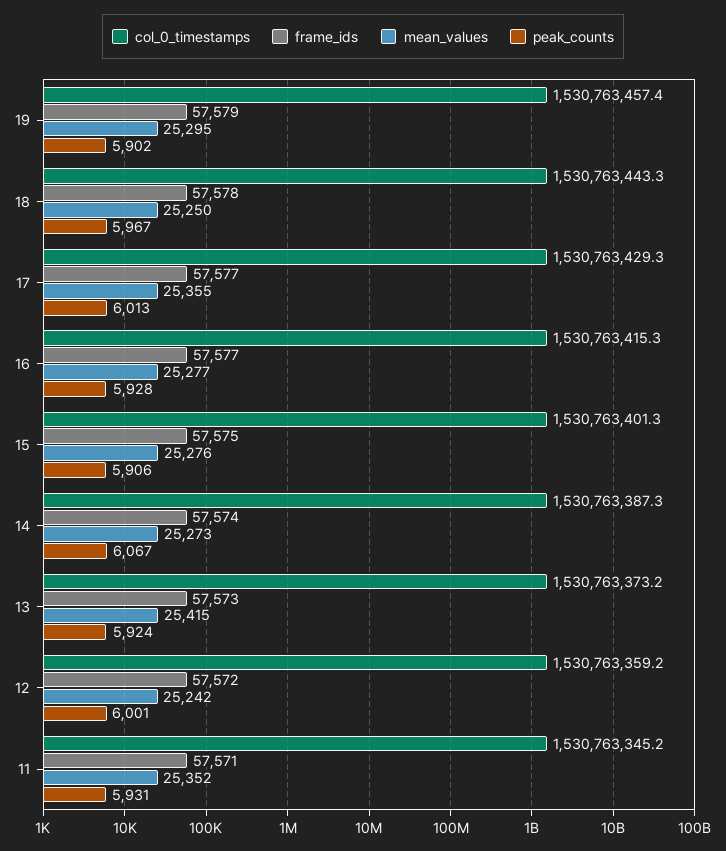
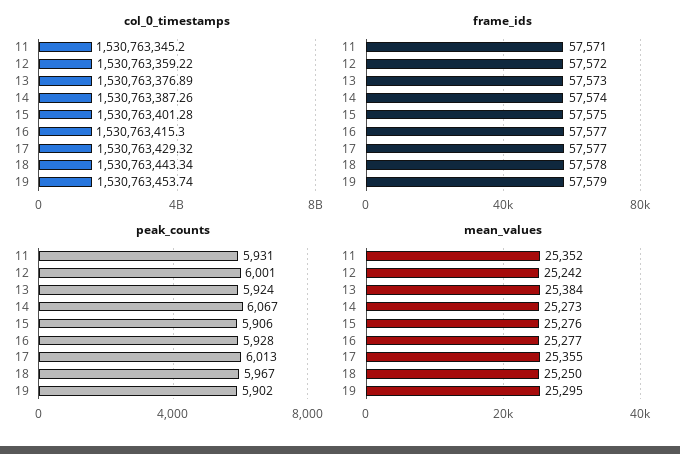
  {
    "col_0_timestamps": {
-     "19": 1530763457.4,
+     "19": 1530763453.74,
      "18": 1530763443.34,
      "17": 1530763429.32,
      "16": 1530763415.3,
      "15": 1530763401.28,
      "14": 1530763387.26,
-     "13": 1530763373.2,
+     "13": 1530763376.89,
      "12": 1530763359.22,
      "11": 1530763345.2
    },
    "frame_ids": {
      "19": 57579,
      "18": 57578,
      "17": 57577,
      "16": 57577,
      "15": 57575,
      "14": 57574,
      "13": 57573,
      "12": 57572,
      "11": 57571
    },
    "mean_values": {
      "19": 25295,
      "18": 25250,
      "17": 25355,
      "16": 25277,
      "15": 25276,
      "14": 25273,
-     "13": 25415,
+     "13": 25384,
      "12": 25242,
      "11": 25352
    },
    "peak_counts": {
      "19": 5902,
      "18": 5967,
      "17": 6013,
      "16": 5928,
      "15": 5906,
      "14": 6067,
      "13": 5924,
      "12": 6001,
      "11": 5931
    }
  }

